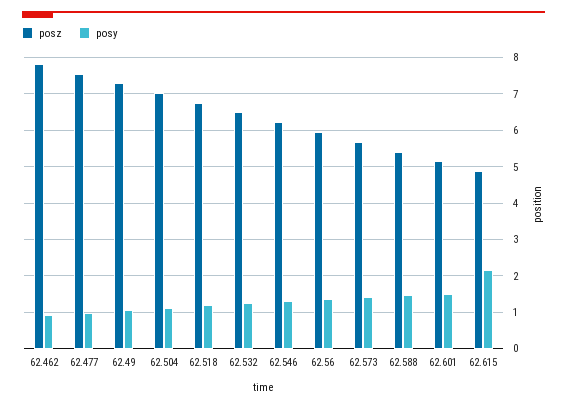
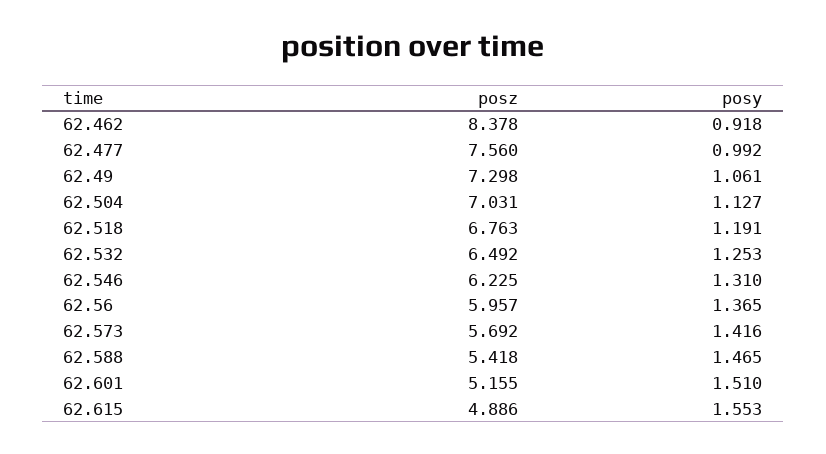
  {
    "posz": {
-     "62.462": 7.8,
+     "62.462": 8.378,
      "62.477": 7.56,
      "62.49": 7.298,
      "62.504": 7.031,
      "62.518": 6.763,
      "62.532": 6.492,
      "62.546": 6.225,
      "62.56": 5.957,
      "62.573": 5.692,
      "62.588": 5.418,
      "62.601": 5.155,
      "62.615": 4.886
    },
    "posy": {
      "62.462": 0.918,
      "62.477": 0.992,
      "62.49": 1.061,
      "62.504": 1.127,
      "62.518": 1.191,
      "62.532": 1.253,
      "62.546": 1.31,
      "62.56": 1.365,
      "62.573": 1.416,
      "62.588": 1.465,
      "62.601": 1.51,
-     "62.615": 2.2
+     "62.615": 1.553
    }
  }

